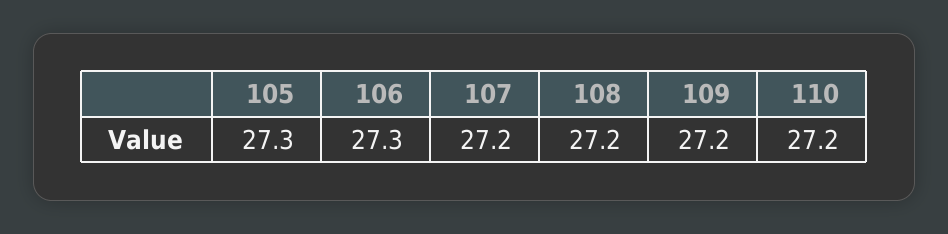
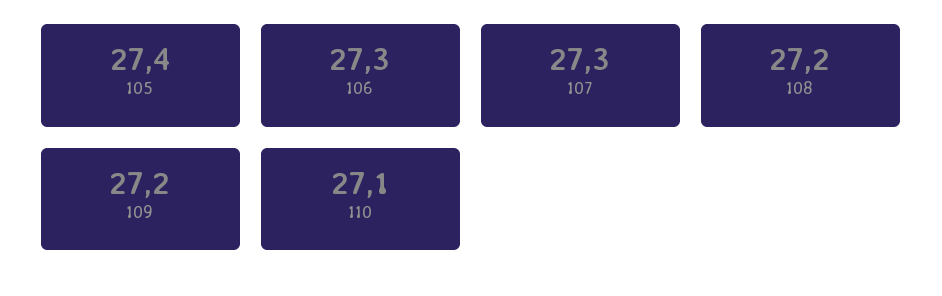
  {
-   "105": 27.3,
+   "105": 27.4,
    "106": 27.3,
-   "107": 27.2,
+   "107": 27.3,
    "108": 27.2,
    "109": 27.2,
-   "110": 27.2
+   "110": 27.1
  }

